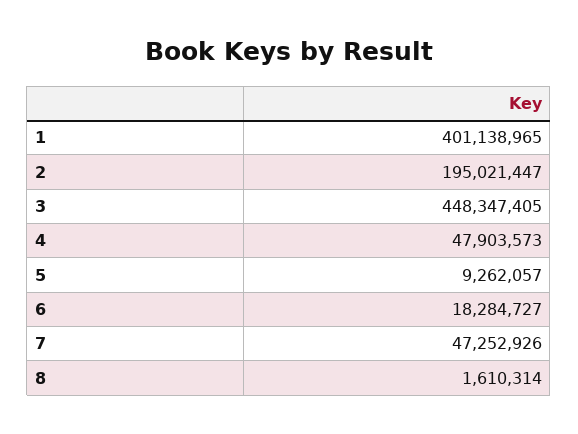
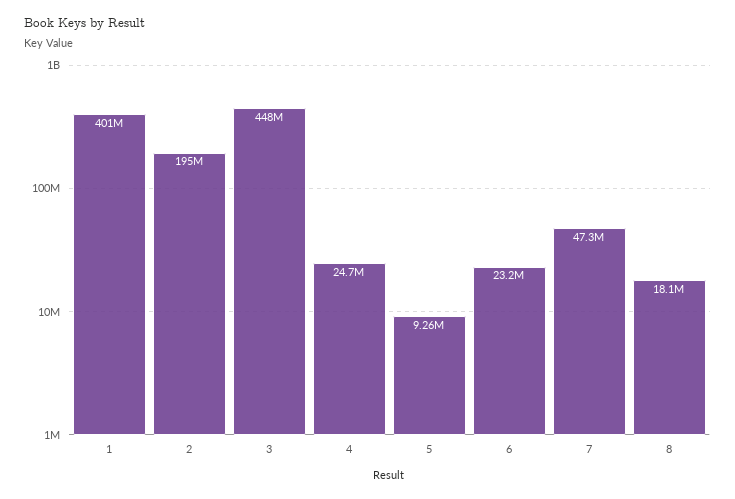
  {
    "1": 401138965,
    "2": 195021447,
    "3": 448347405,
-   "4": 47903573,
+   "4": 24700000,
    "5": 9262057,
-   "6": 18284727,
+   "6": 23200000,
    "7": 47252926,
-   "8": 1610314
+   "8": 18100000
  }

